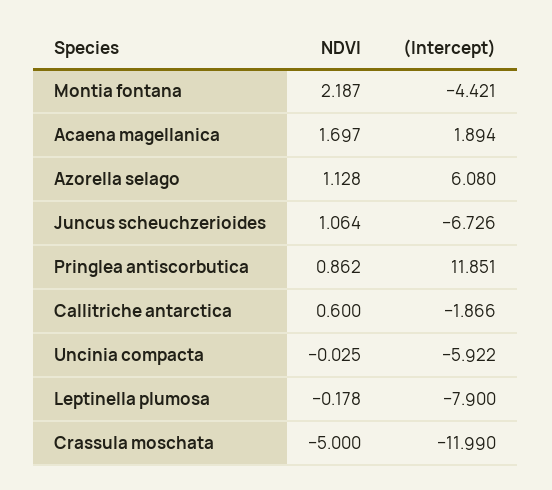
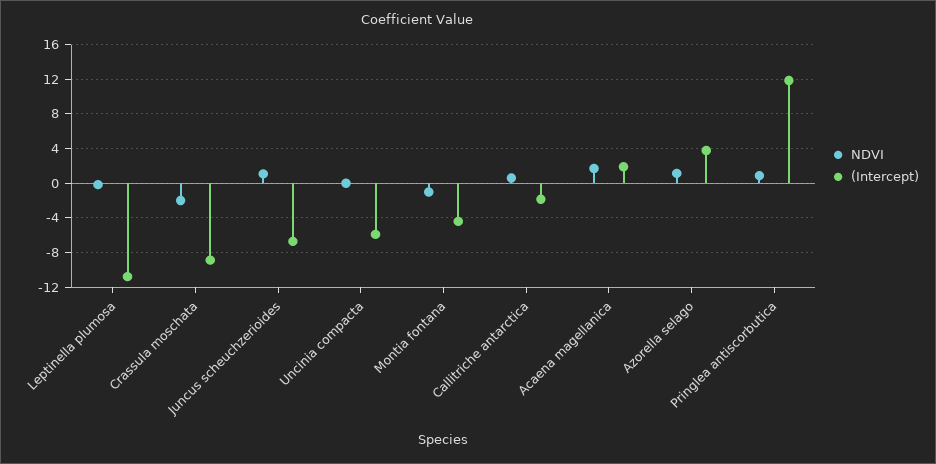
  {
    "NDVI": {
-     "Montia fontana": 2.187,
+     "Montia fontana": -1,
      "Acaena magellanica": 1.697,
      "Azorella selago": 1.128,
      "Juncus scheuchzerioides": 1.064,
      "Pringlea antiscorbutica": 0.862,
      "Callitriche antarctica": 0.6,
      "Uncinia compacta": -0.025,
      "Leptinella plumosa": -0.178,
-     "Crassula moschata": -5
+     "Crassula moschata": -2
    },
    "(Intercept)": {
      "Montia fontana": -4.421,
      "Acaena magellanica": 1.894,
-     "Azorella selago": 6.08,
+     "Azorella selago": 4,
      "Juncus scheuchzerioides": -6.726,
      "Pringlea antiscorbutica": 11.851,
      "Callitriche antarctica": -1.866,
      "Uncinia compacta": -5.922,
-     "Leptinella plumosa": -7.9,
+     "Leptinella plumosa": -11,
-     "Crassula moschata": -11.99
+     "Crassula moschata": -9
    }
  }

